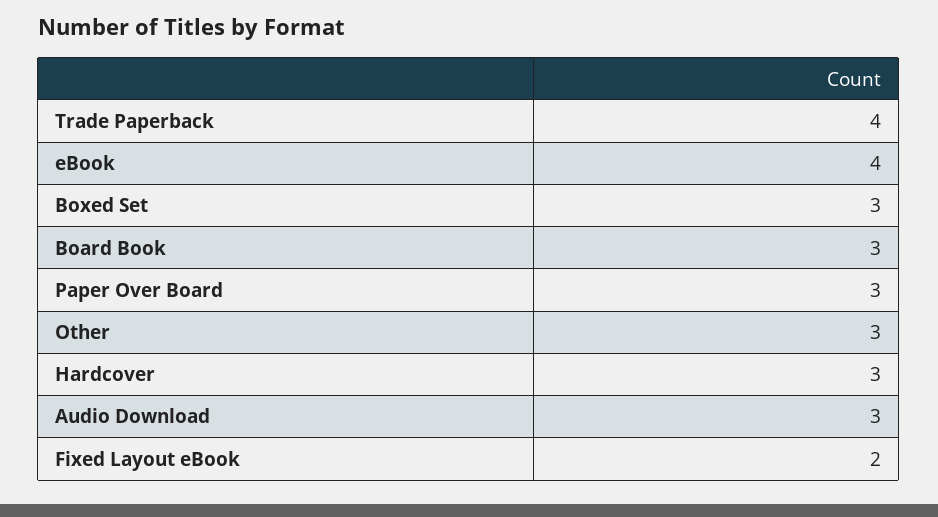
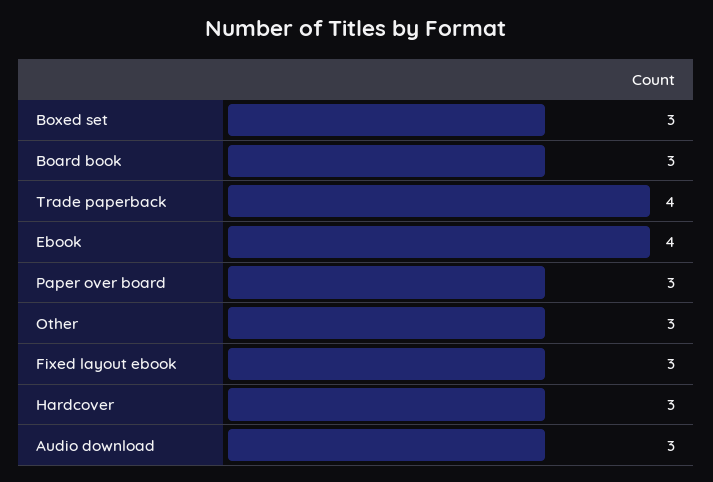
  {
    "Trade Paperback": 4,
    "eBook": 4,
    "Boxed Set": 3,
    "Board Book": 3,
    "Paper Over Board": 3,
    "Other": 3,
    "Hardcover": 3,
    "Audio Download": 3,
-   "Fixed Layout eBook": 2
+   "Fixed Layout eBook": 3
  }

